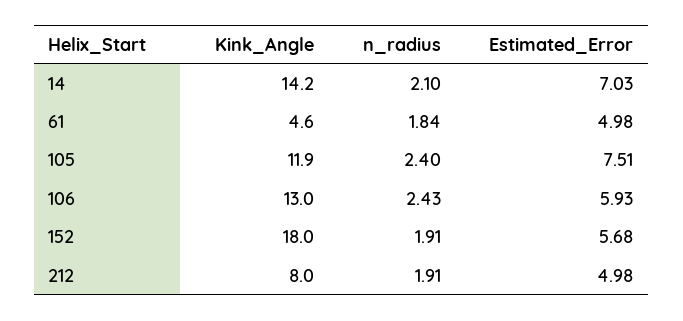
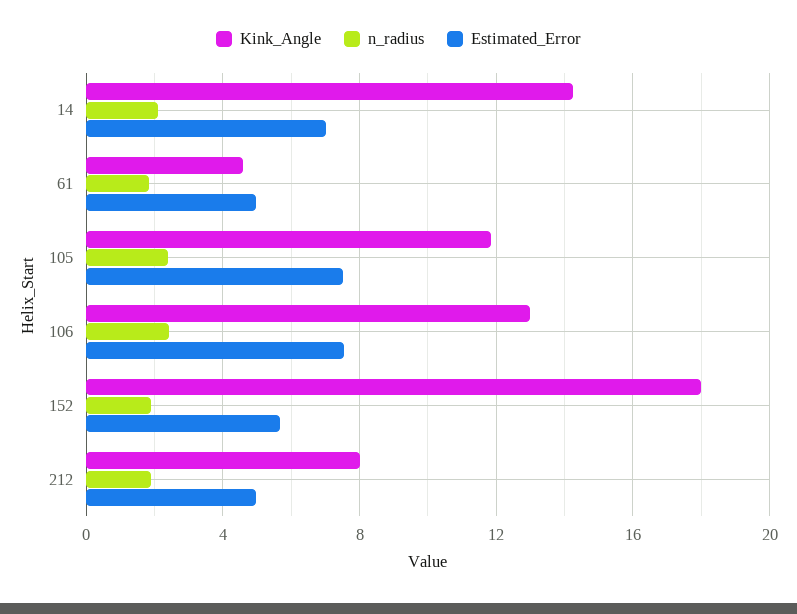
  {
    "Kink_Angle": {
      "14": 14.2,
      "61": 4.6,
      "105": 11.9,
      "106": 13,
      "152": 18,
      "212": 8
    },
    "n_radius": {
      "14": 2.1,
      "61": 1.84,
      "105": 2.4,
      "106": 2.43,
      "152": 1.91,
      "212": 1.91
    },
    "Estimated_Error": {
      "14": 7.03,
      "61": 4.98,
      "105": 7.51,
-     "106": 5.93,
+     "106": 7.5,
      "152": 5.68,
      "212": 4.98
    }
  }

